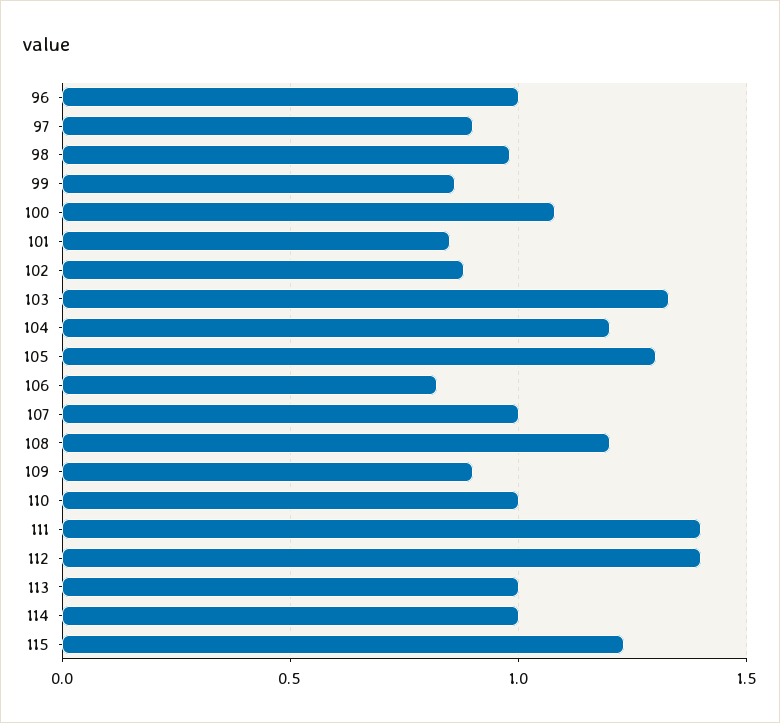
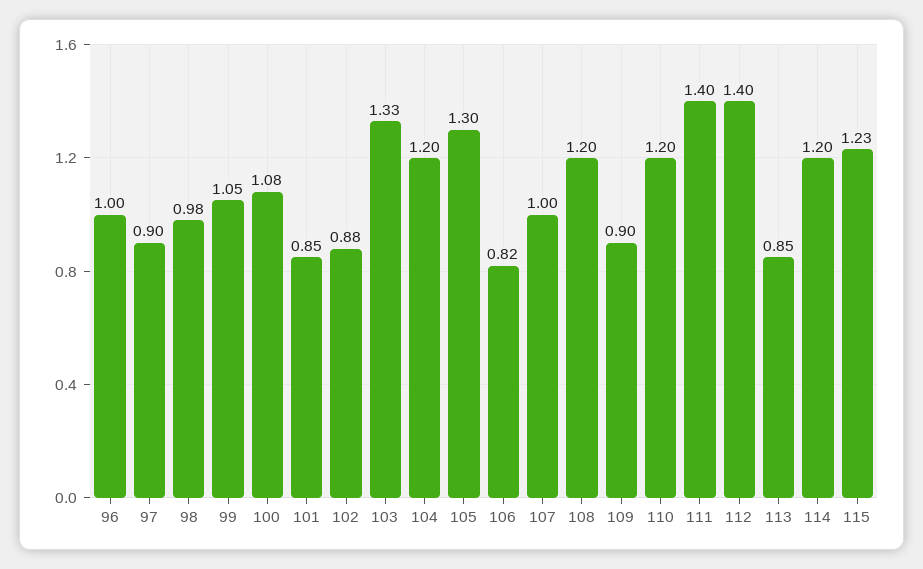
  {
    "96": 1,
    "97": 0.9,
    "98": 0.98,
-   "99": 0.85,
+   "99": 1.05,
    "100": 1.08,
    "101": 0.85,
    "102": 0.88,
    "103": 1.33,
    "104": 1.2,
    "105": 1.3,
    "106": 0.82,
    "107": 1,
    "108": 1.2,
    "109": 0.9,
-   "110": 1,
+   "110": 1.2,
    "111": 1.4,
    "112": 1.4,
-   "113": 1,
+   "113": 0.85,
-   "114": 1,
+   "114": 1.2,
    "115": 1.23
  }

